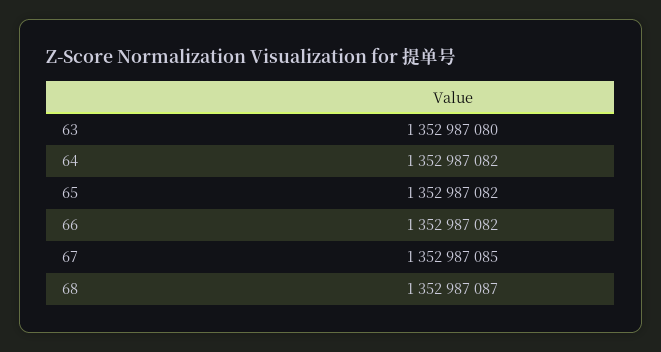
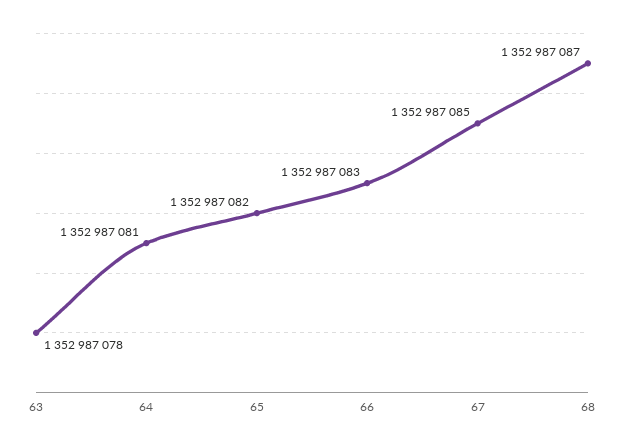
  {
-   "63": 1352987080,
+   "63": 1352987078,
-   "64": 1352987082,
+   "64": 1352987081,
    "65": 1352987082,
-   "66": 1352987082,
+   "66": 1352987083,
    "67": 1352987085,
    "68": 1352987087
  }

